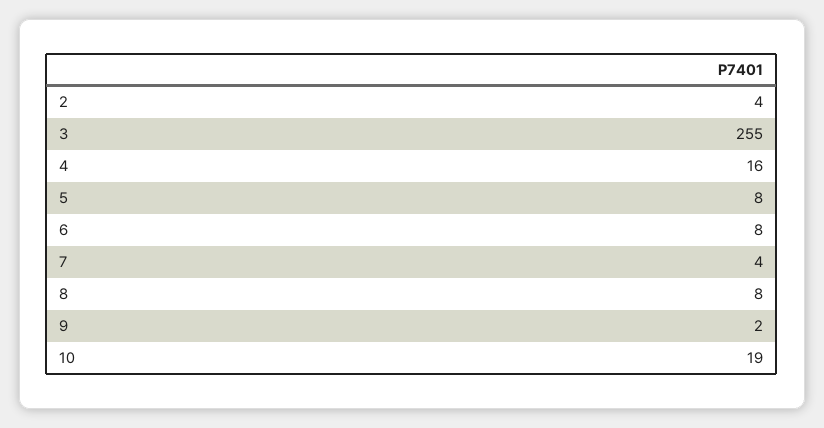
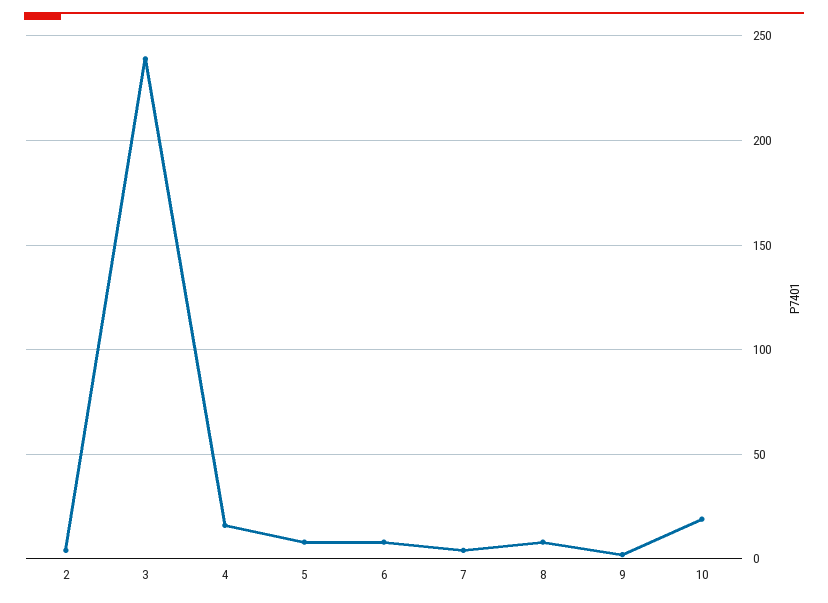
  {
    "2": 4,
-   "3": 255,
+   "3": 240,
    "4": 16,
    "5": 8,
    "6": 8,
    "7": 4,
    "8": 8,
    "9": 2,
    "10": 19
  }

